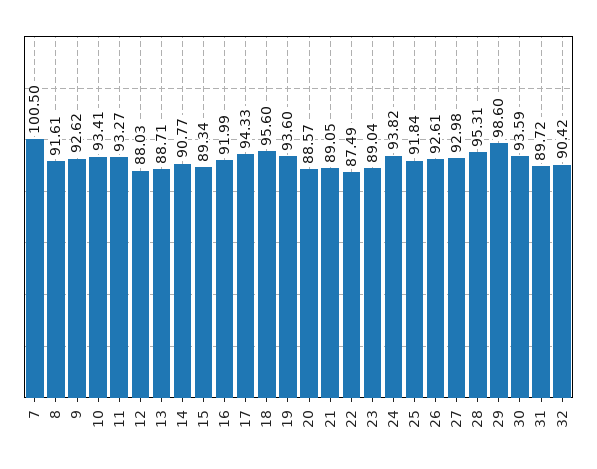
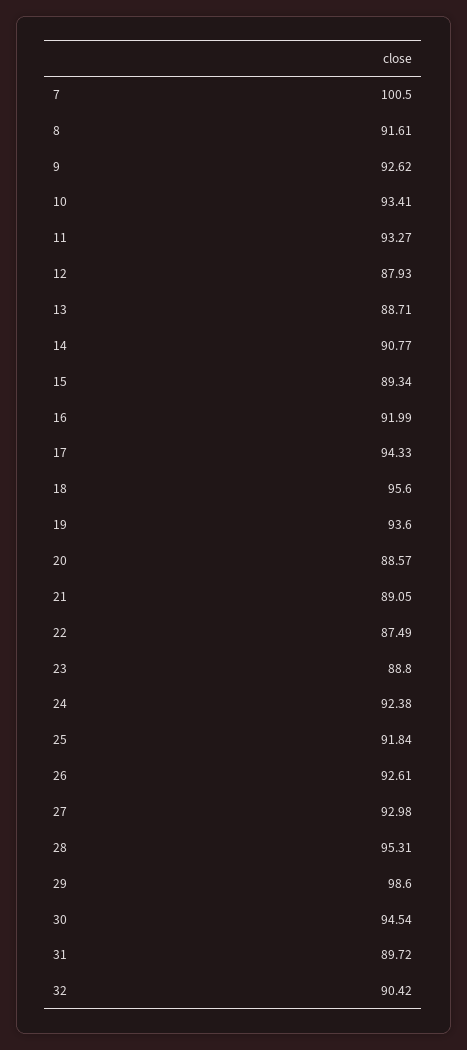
  {
    "7": 100.5,
    "8": 91.61,
    "9": 92.62,
    "10": 93.41,
    "11": 93.27,
-   "12": 88.03,
+   "12": 87.93,
    "13": 88.71,
    "14": 90.77,
    "15": 89.34,
    "16": 91.99,
    "17": 94.33,
    "18": 95.6,
    "19": 93.6,
    "20": 88.57,
    "21": 89.05,
    "22": 87.49,
-   "23": 89.04,
+   "23": 88.8,
-   "24": 93.82,
+   "24": 92.38,
    "25": 91.84,
    "26": 92.61,
    "27": 92.98,
    "28": 95.31,
    "29": 98.6,
-   "30": 93.59,
+   "30": 94.54,
    "31": 89.72,
    "32": 90.42
  }

